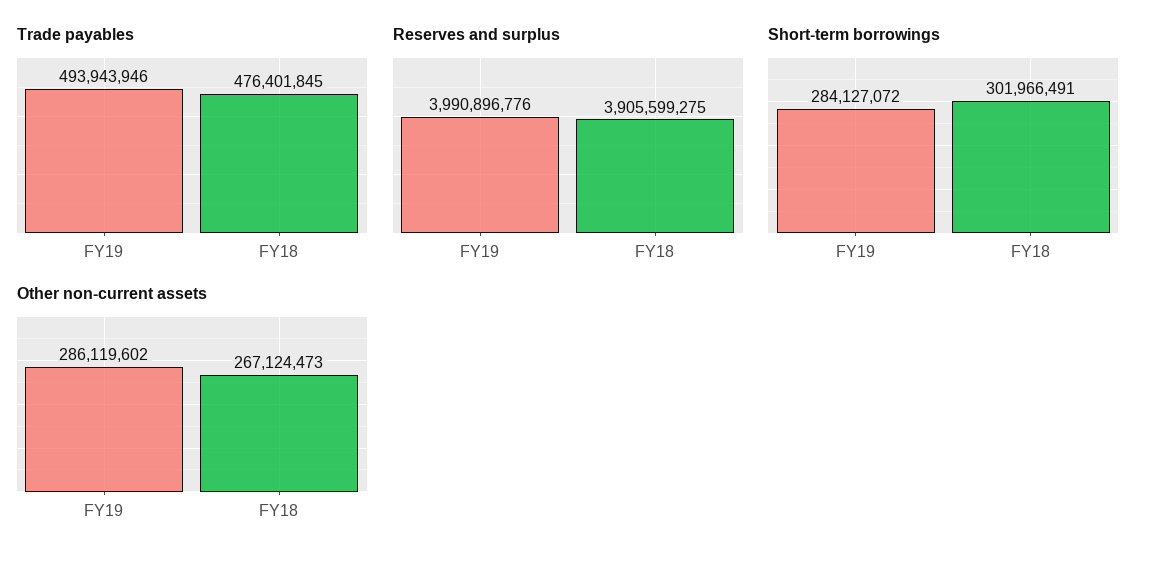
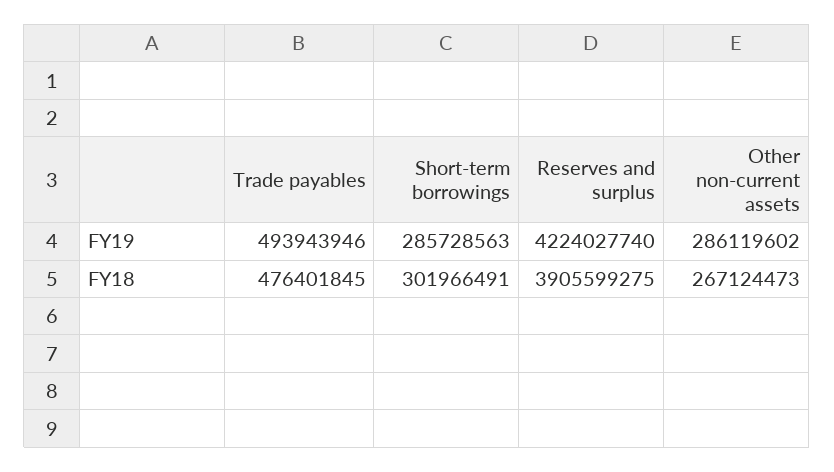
  {
    "Trade payables": {
      "FY19": 493943946,
      "FY18": 476401845
    },
    "Reserves and surplus": {
-     "FY19": 3990896776,
+     "FY19": 4224027740,
      "FY18": 3905599275
    },
    "Short-term borrowings": {
-     "FY19": 284127072,
+     "FY19": 285728563,
      "FY18": 301966491
    },
    "Other non-current assets": {
      "FY19": 286119602,
      "FY18": 267124473
    }
  }

